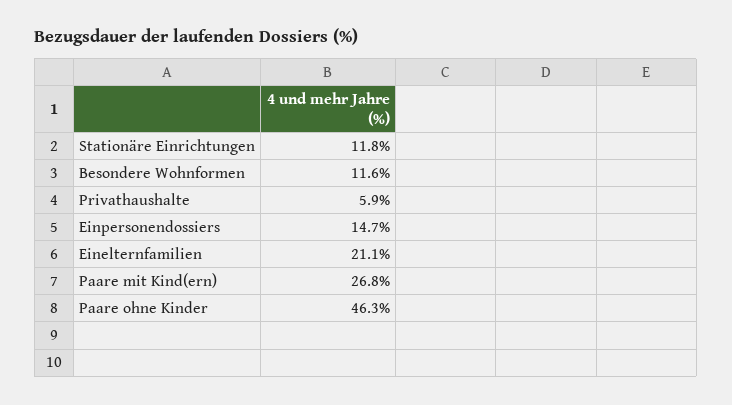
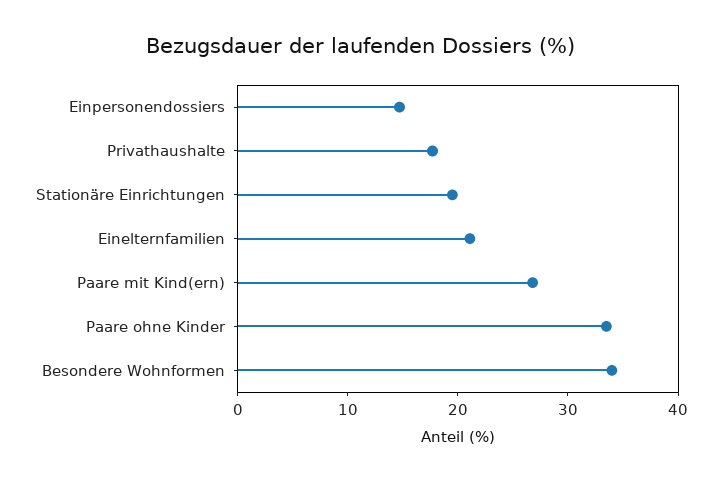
  {
-   "Stationäre Einrichtungen": 11.8,
+   "Stationäre Einrichtungen": 20,
-   "Besondere Wohnformen": 11.6,
+   "Besondere Wohnformen": 34,
-   "Privathaushalte": 5.9,
+   "Privathaushalte": 18,
    "Einpersonendossiers": 14.7,
    "Einelternfamilien": 21.1,
    "Paare mit Kind(ern)": 26.8,
-   "Paare ohne Kinder": 46.3
+   "Paare ohne Kinder": 34
  }

